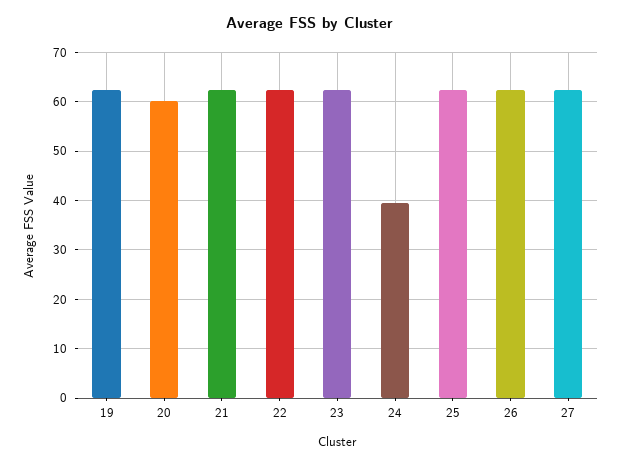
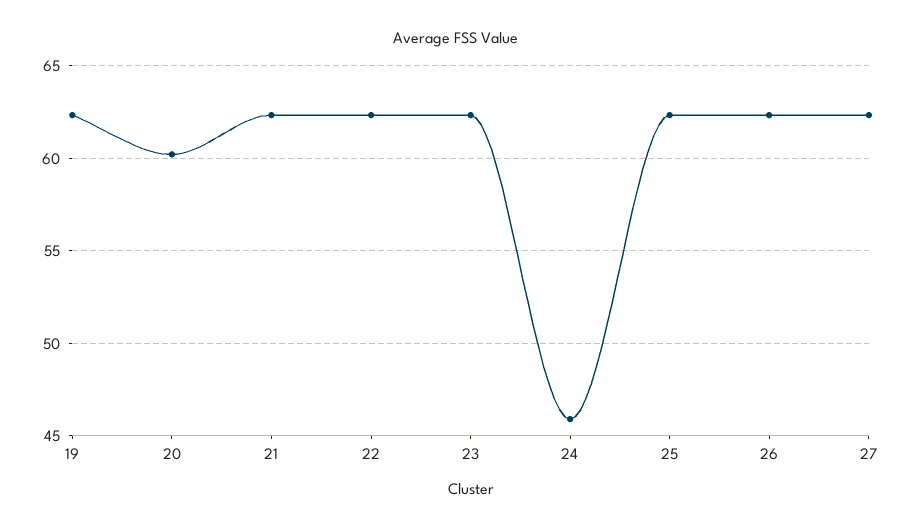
  {
    "19": 62.5,
    "20": 60,
    "21": 62.5,
    "22": 62.5,
    "23": 62.5,
-   "24": 40,
+   "24": 46,
    "25": 62.5,
    "26": 62.5,
    "27": 62.5
  }

